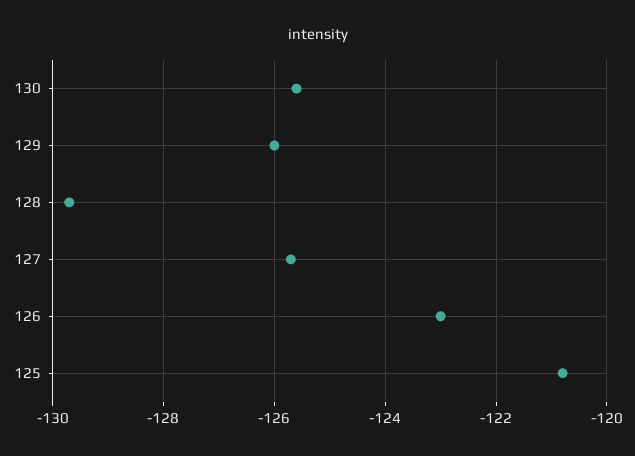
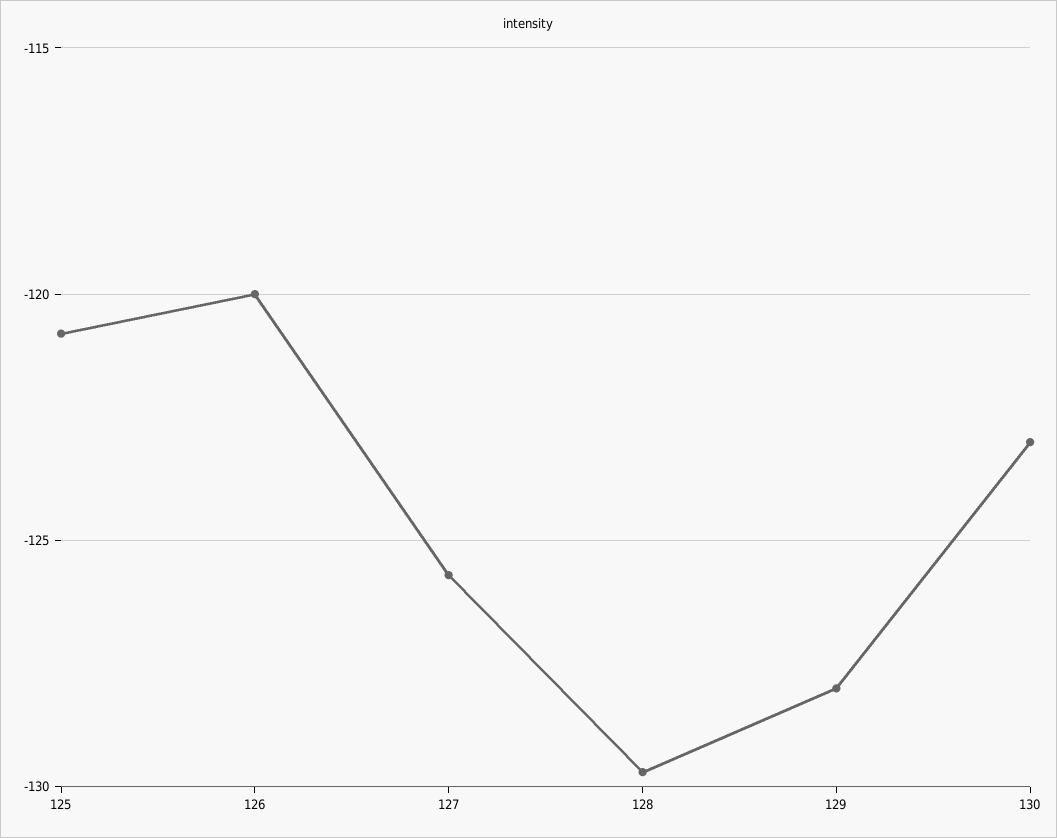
  {
-   "130": -125.5,
+   "130": -123,
-   "129": -126,
+   "129": -128,
    "128": -129.5,
    "127": -125.5,
-   "126": -123,
+   "126": -120,
    "125": -121
  }

